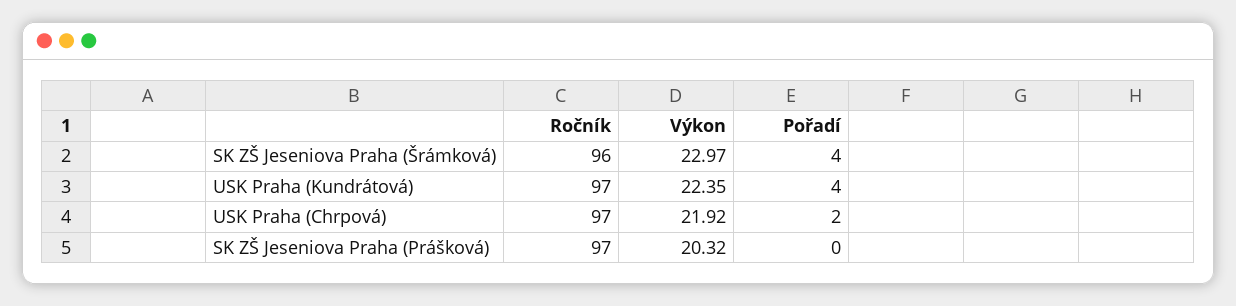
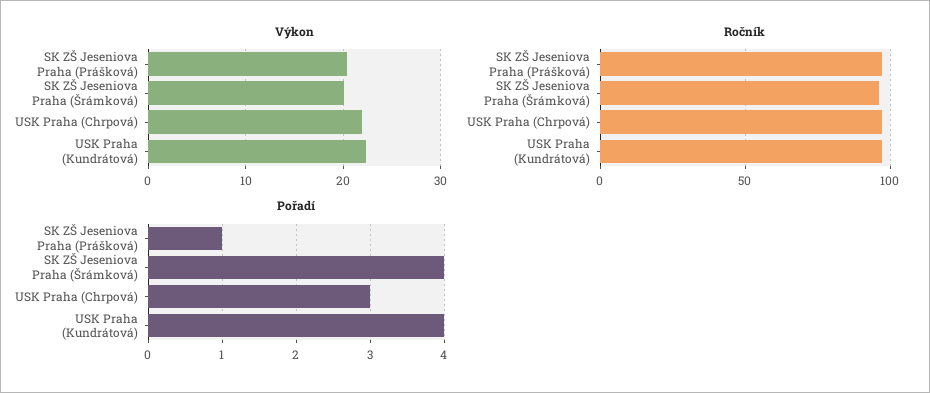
  {
    "Ročník": {
      "SK ZŠ Jeseniova Praha (Šrámková)": 96,
      "USK Praha (Kundrátová)": 97,
      "USK Praha (Chrpová)": 97,
      "SK ZŠ Jeseniova Praha (Prášková)": 97
    },
    "Výkon": {
-     "SK ZŠ Jeseniova Praha (Šrámková)": 22.97,
+     "SK ZŠ Jeseniova Praha (Šrámková)": 20,
      "USK Praha (Kundrátová)": 22.35,
      "USK Praha (Chrpová)": 21.92,
      "SK ZŠ Jeseniova Praha (Prášková)": 20.32
    },
    "Pořadí": {
      "SK ZŠ Jeseniova Praha (Šrámková)": 4,
      "USK Praha (Kundrátová)": 4,
-     "USK Praha (Chrpová)": 2,
+     "USK Praha (Chrpová)": 3,
-     "SK ZŠ Jeseniova Praha (Prášková)": 0
+     "SK ZŠ Jeseniova Praha (Prášková)": 1
    }
  }

